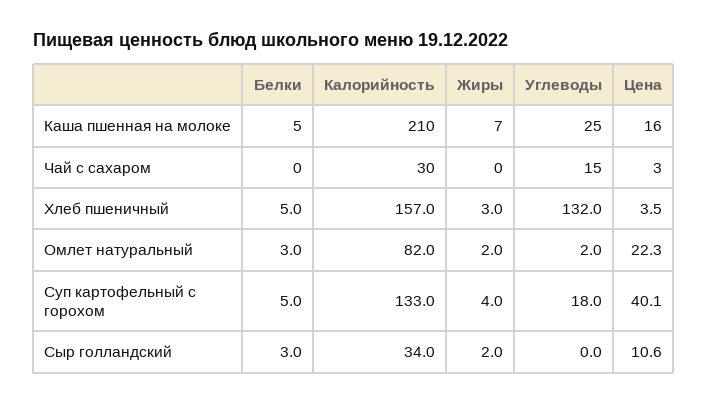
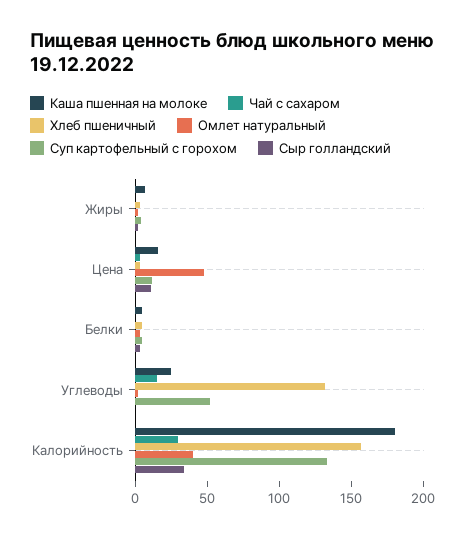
  {
    "Каша пшенная на молоке": {
      "Белки": 5,
-     "Калорийность": 210,
+     "Калорийность": 180,
      "Жиры": 7,
      "Углеводы": 25,
      "Цена": 16
    },
    "Чай с сахаром": {
      "Белки": 0,
      "Калорийность": 30,
      "Жиры": 0,
      "Углеводы": 15,
      "Цена": 3
    },
    "Хлеб пшеничный": {
      "Белки": 5,
      "Калорийность": 157,
      "Жиры": 3,
      "Углеводы": 132,
      "Цена": 3.5
    },
    "Омлет натуральный": {
      "Белки": 3,
-     "Калорийность": 82,
+     "Калорийность": 40,
      "Жиры": 2,
      "Углеводы": 2,
-     "Цена": 22.3
+     "Цена": 50
    },
    "Суп картофельный с горохом": {
      "Белки": 5,
      "Калорийность": 133,
      "Жиры": 4,
-     "Углеводы": 18,
+     "Углеводы": 50,
-     "Цена": 40.1
+     "Цена": 10
    },
    "Сыр голландский": {
      "Белки": 3,
      "Калорийность": 34,
      "Жиры": 2,
      "Углеводы": 0,
      "Цена": 10.6
    }
  }

